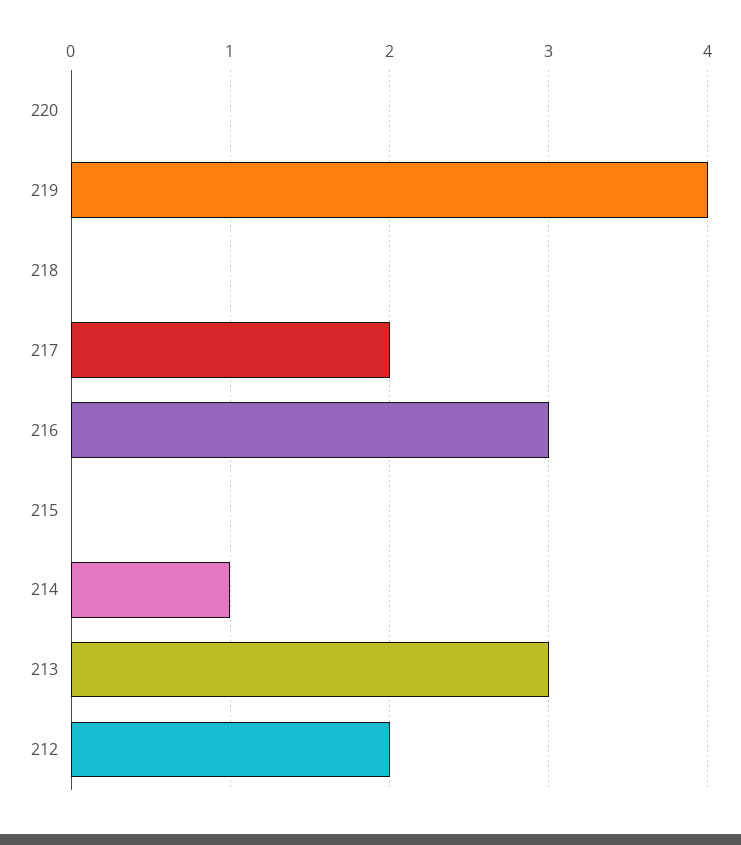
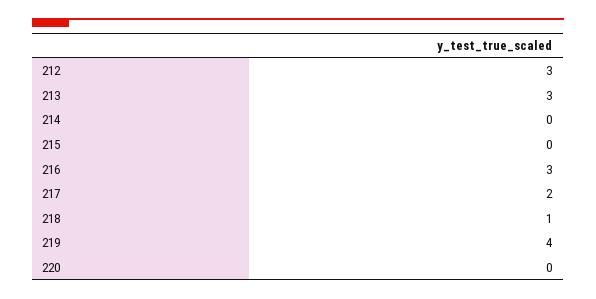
  {
    "220": 0,
    "219": 4,
-   "218": 0,
+   "218": 1,
    "217": 2,
    "216": 3,
    "215": 0,
-   "214": 1,
+   "214": 0,
    "213": 3,
-   "212": 2
+   "212": 3
  }

